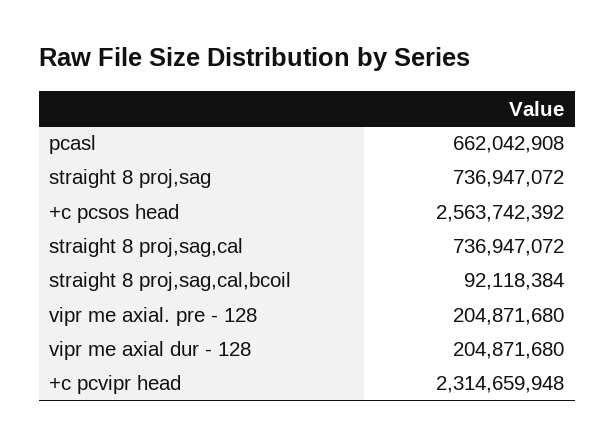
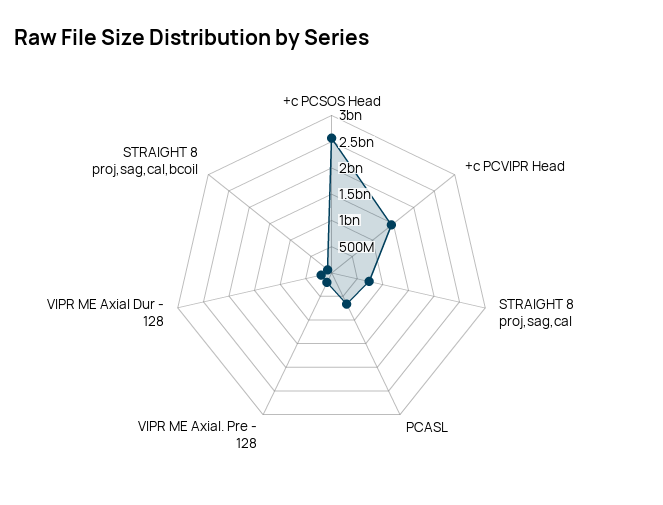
  {
    "pcasl": 662042908,
-   "straight 8 proj,sag": 736947072,
    "+c pcsos head": 2563742392,
    "straight 8 proj,sag,cal": 736947072,
    "straight 8 proj,sag,cal,bcoil": 92118384,
    "vipr me axial. pre - 128": 204871680,
    "vipr me axial dur - 128": 204871680,
-   "+c pcvipr head": 2314659948
+   "+c pcvipr head": 1500000000
  }

